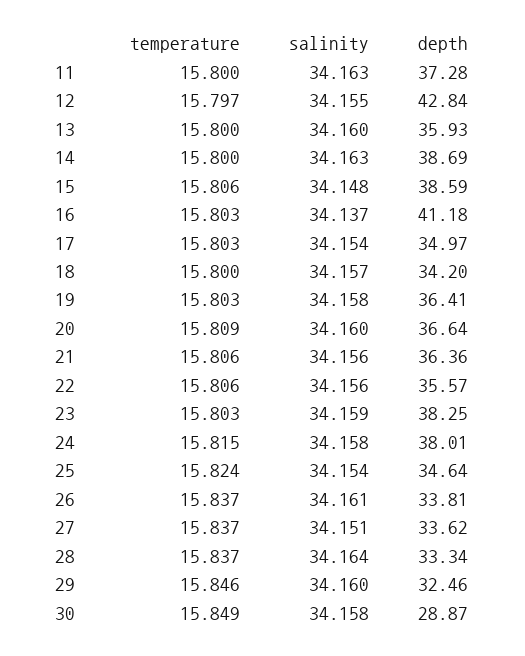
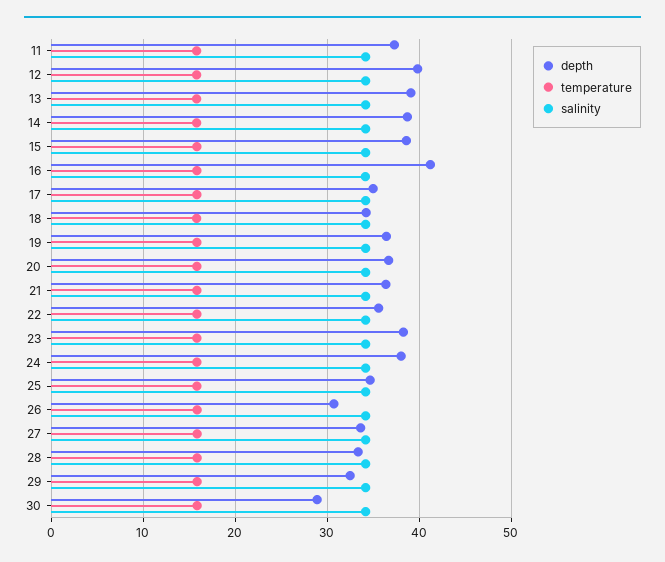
  {
    "temperature": {
      "11": 15.8,
      "12": 15.797,
      "13": 15.8,
      "14": 15.8,
      "15": 15.806,
      "16": 15.803,
      "17": 15.803,
      "18": 15.8,
      "19": 15.803,
      "20": 15.809,
      "21": 15.806,
      "22": 15.806,
      "23": 15.803,
      "24": 15.815,
      "25": 15.824,
      "26": 15.837,
      "27": 15.837,
      "28": 15.837,
      "29": 15.846,
      "30": 15.849
    },
    "salinity": {
      "11": 34.163,
      "12": 34.155,
      "13": 34.16,
      "14": 34.163,
      "15": 34.148,
      "16": 34.137,
      "17": 34.154,
      "18": 34.157,
      "19": 34.158,
      "20": 34.16,
      "21": 34.156,
      "22": 34.156,
      "23": 34.159,
      "24": 34.158,
      "25": 34.154,
      "26": 34.161,
      "27": 34.151,
      "28": 34.164,
      "29": 34.16,
      "30": 34.158
    },
    "depth": {
      "11": 37.28,
-     "12": 42.84,
+     "12": 40,
-     "13": 35.93,
+     "13": 39,
      "14": 38.69,
      "15": 38.59,
      "16": 41.18,
      "17": 34.97,
      "18": 34.2,
      "19": 36.41,
      "20": 36.64,
      "21": 36.36,
      "22": 35.57,
      "23": 38.25,
      "24": 38.01,
      "25": 34.64,
-     "26": 33.81,
+     "26": 31,
      "27": 33.62,
      "28": 33.34,
      "29": 32.46,
      "30": 28.87
    }
  }

